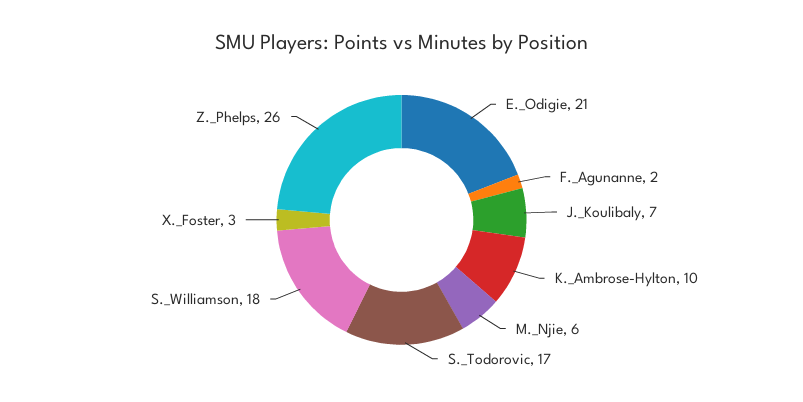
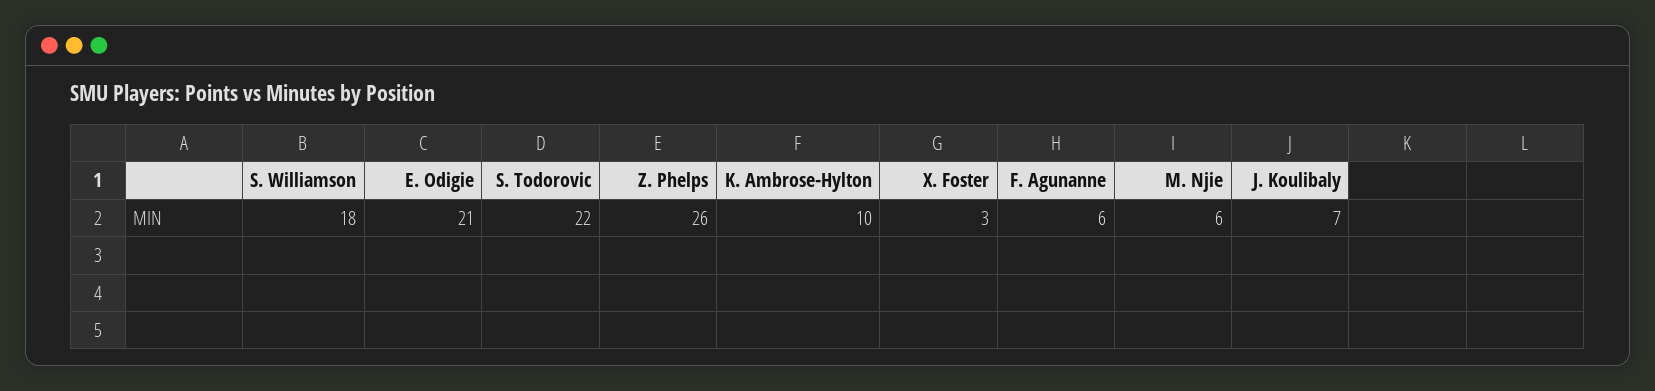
  {
    "E._Odigie": 21,
-   "F._Agunanne": 2,
+   "F._Agunanne": 6,
    "J._Koulibaly": 7,
    "K._Ambrose-Hylton": 10,
    "M._Njie": 6,
-   "S._Todorovic": 17,
+   "S._Todorovic": 22,
    "S._Williamson": 18,
    "X._Foster": 3,
    "Z._Phelps": 26
  }

